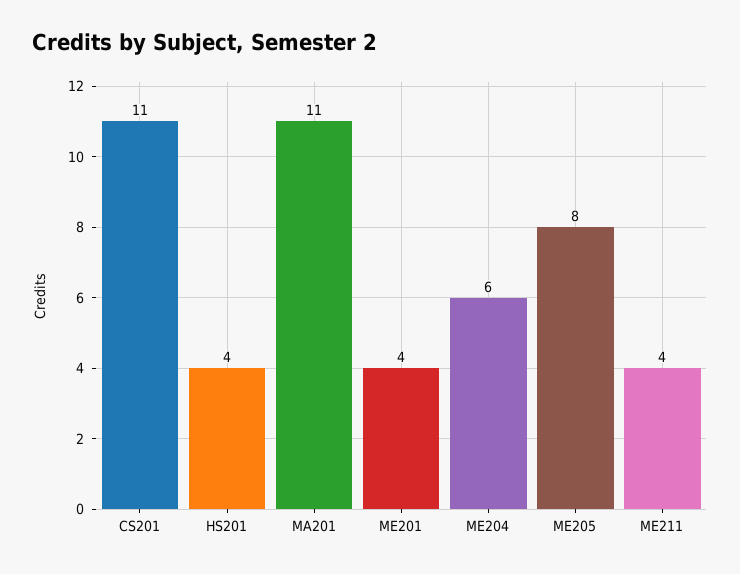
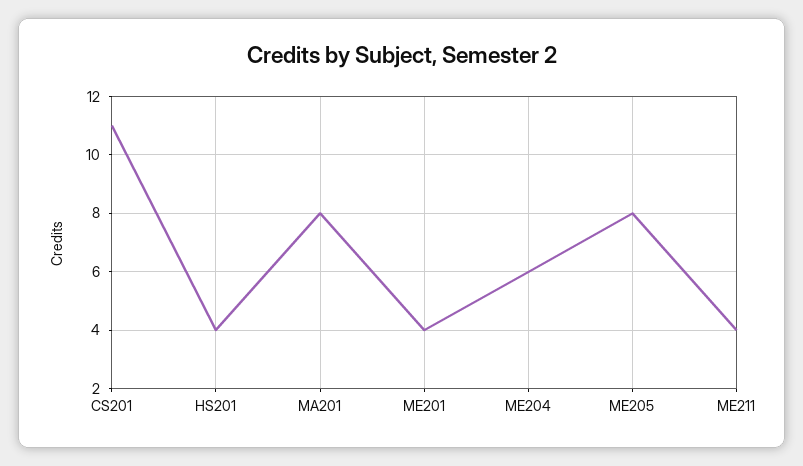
  {
    "CS201": 11,
    "HS201": 4,
-   "MA201": 11,
+   "MA201": 8,
    "ME201": 4,
    "ME204": 6,
    "ME205": 8,
    "ME211": 4
  }

